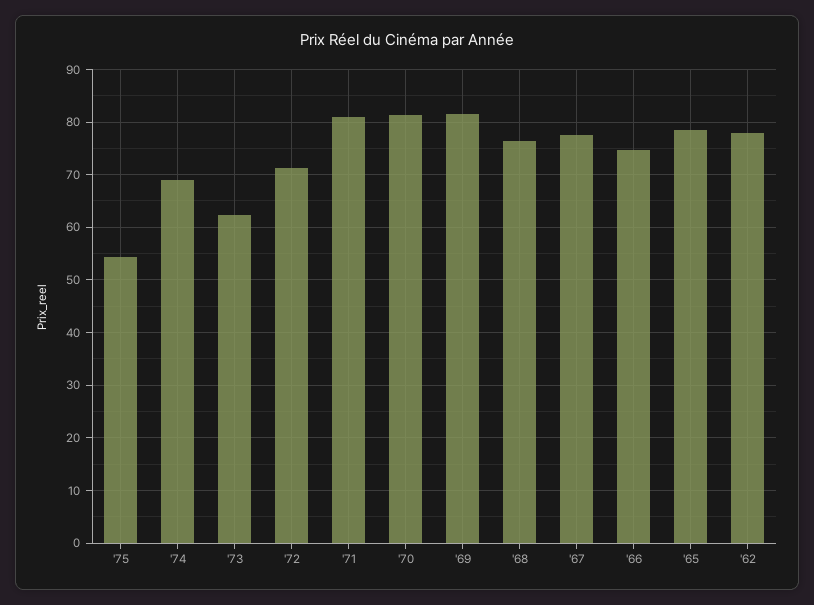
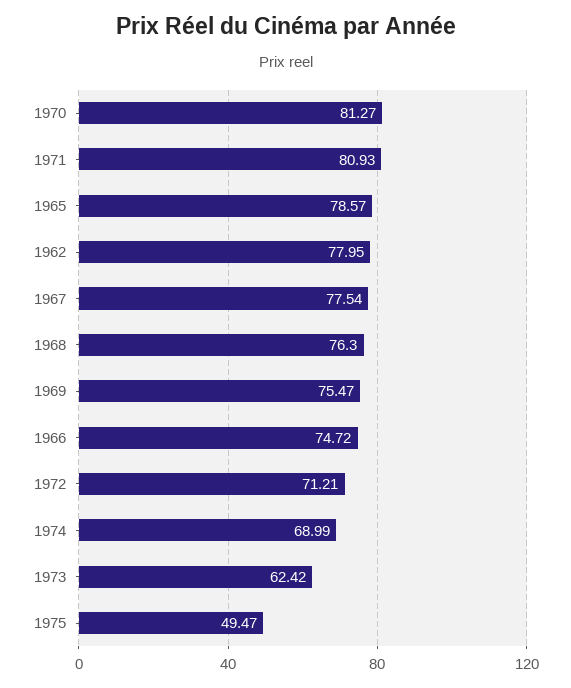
  {
-   "'75": 54,
+   "'75": 49.47,
    "'74": 68.99,
    "'73": 62.42,
    "'72": 71.21,
    "'71": 80.93,
    "'70": 81.27,
-   "'69": 82,
+   "'69": 75.47,
    "'68": 76.3,
    "'67": 77.54,
    "'66": 74.72,
    "'65": 78.57,
    "'62": 77.95
  }

